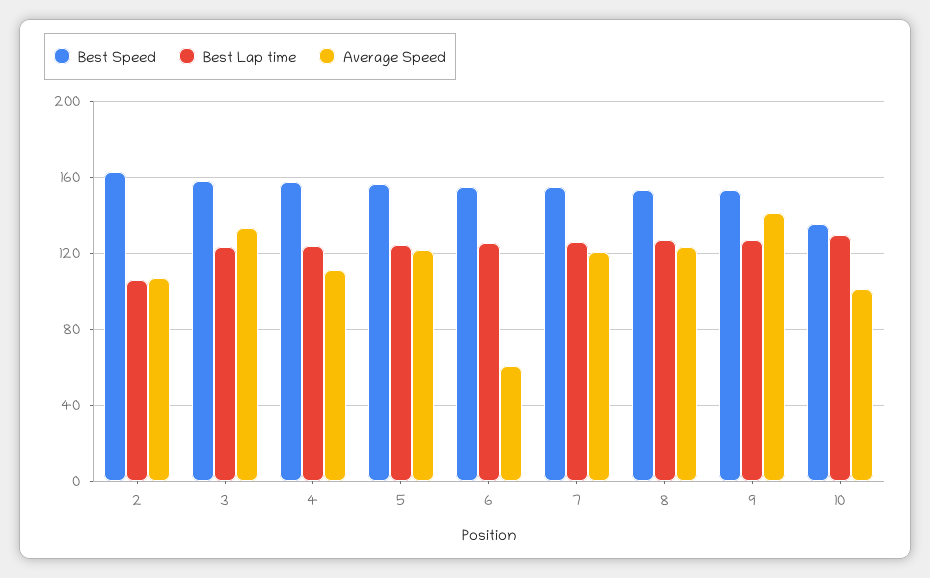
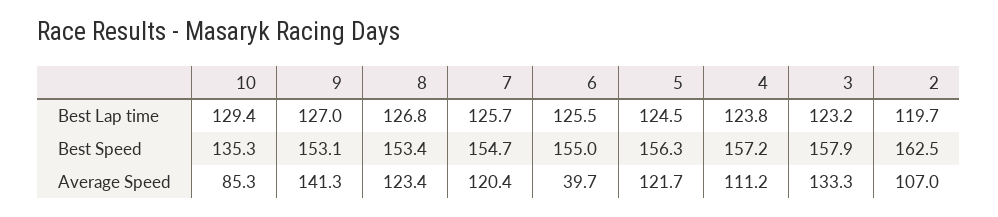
  {
    "Best Speed": {
      "2": 162.5,
      "3": 157.9,
      "4": 157.2,
      "5": 156.3,
      "6": 155,
      "7": 154.7,
      "8": 153.4,
      "9": 153.1,
      "10": 135.3
    },
    "Best Lap time": {
-     "2": 105,
+     "2": 119.7,
      "3": 123.2,
      "4": 123.8,
      "5": 124.5,
      "6": 125.5,
      "7": 125.7,
      "8": 126.8,
      "9": 127,
      "10": 129.4
    },
    "Average Speed": {
      "2": 107,
      "3": 133.3,
      "4": 111.2,
      "5": 121.7,
-     "6": 60,
+     "6": 39.7,
      "7": 120.4,
      "8": 123.4,
      "9": 141.3,
-     "10": 100
+     "10": 85.3
    }
  }

